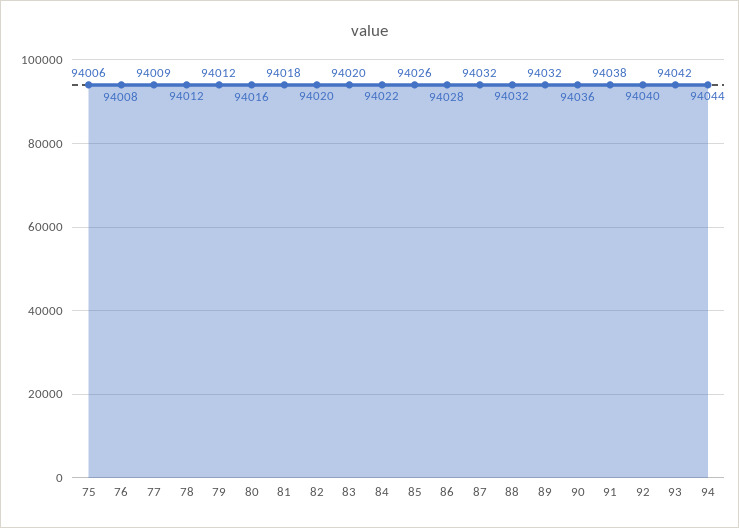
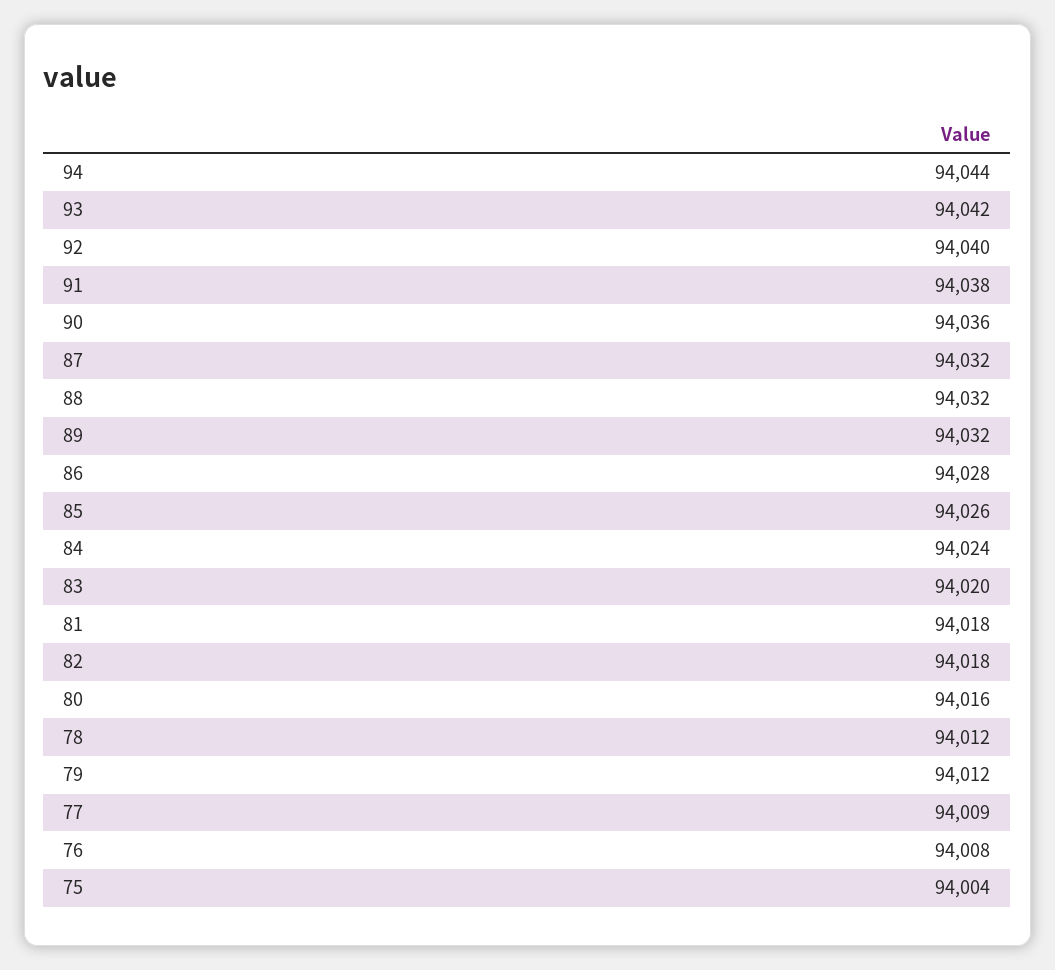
  {
-   "75": 94006,
+   "75": 94004,
    "76": 94008,
    "77": 94009,
    "78": 94012,
    "79": 94012,
    "80": 94016,
    "81": 94018,
-   "82": 94020,
+   "82": 94018,
    "83": 94020,
-   "84": 94022,
+   "84": 94024,
    "85": 94026,
    "86": 94028,
    "87": 94032,
    "88": 94032,
    "89": 94032,
    "90": 94036,
    "91": 94038,
    "92": 94040,
    "93": 94042,
    "94": 94044
  }

